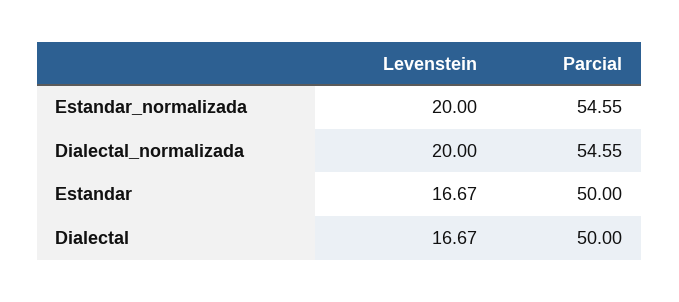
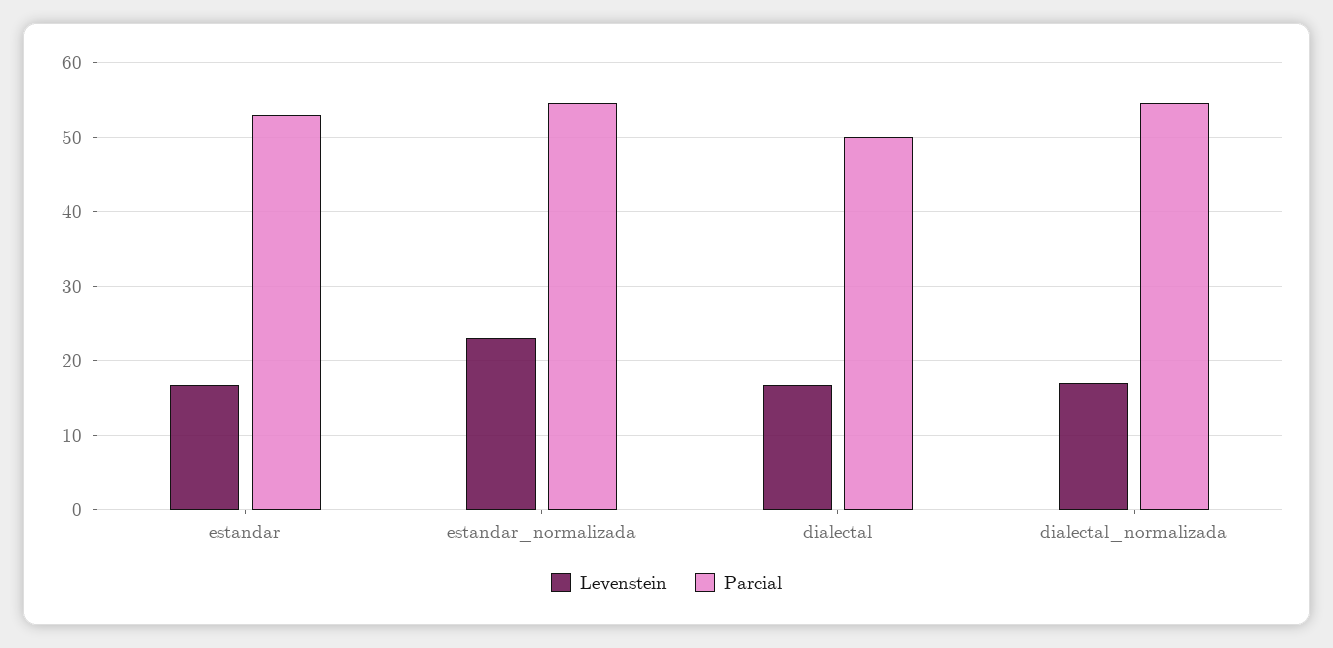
  {
    "Levenstein": {
-     "Estandar_normalizada": 20,
+     "Estandar_normalizada": 23,
-     "Dialectal_normalizada": 20,
+     "Dialectal_normalizada": 17,
      "Estandar": 16.67,
      "Dialectal": 16.67
    },
    "Parcial": {
      "Estandar_normalizada": 54.55,
      "Dialectal_normalizada": 54.55,
-     "Estandar": 50,
+     "Estandar": 53,
      "Dialectal": 50
    }
  }

